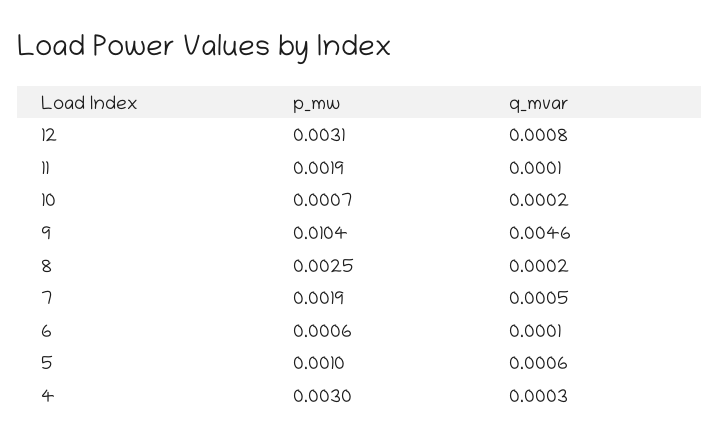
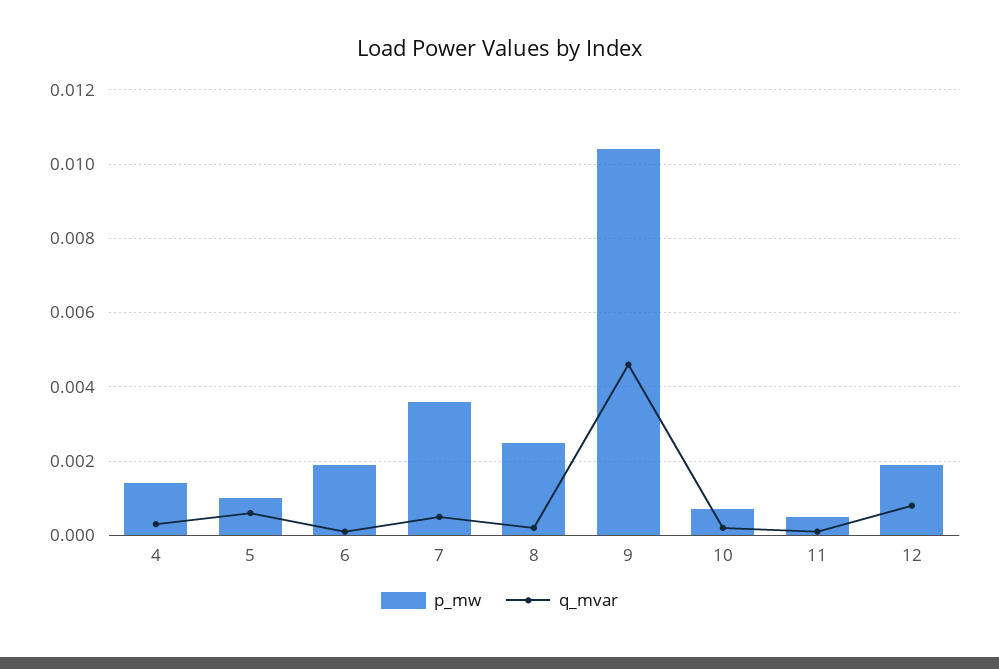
  {
    "p_mw": {
-     "12": 0.0031,
+     "12": 0.002,
-     "11": 0.0019,
+     "11": 0.0005,
      "10": 0.0007,
      "9": 0.0104,
      "8": 0.0025,
-     "7": 0.0019,
+     "7": 0.0035,
-     "6": 0.0006,
+     "6": 0.002,
      "5": 0.001,
-     "4": 0.003
+     "4": 0.0015
    },
    "q_mvar": {
      "12": 0.0008,
      "11": 0.0001,
      "10": 0.0002,
      "9": 0.0046,
      "8": 0.0002,
      "7": 0.0005,
      "6": 0.0001,
      "5": 0.0006,
      "4": 0.0003
    }
  }

